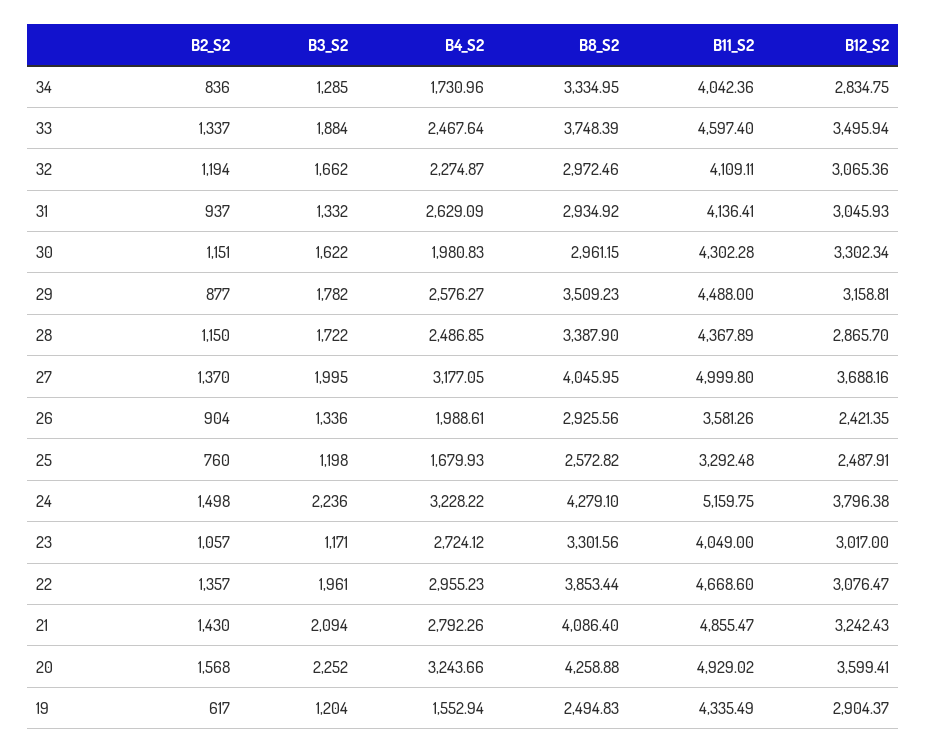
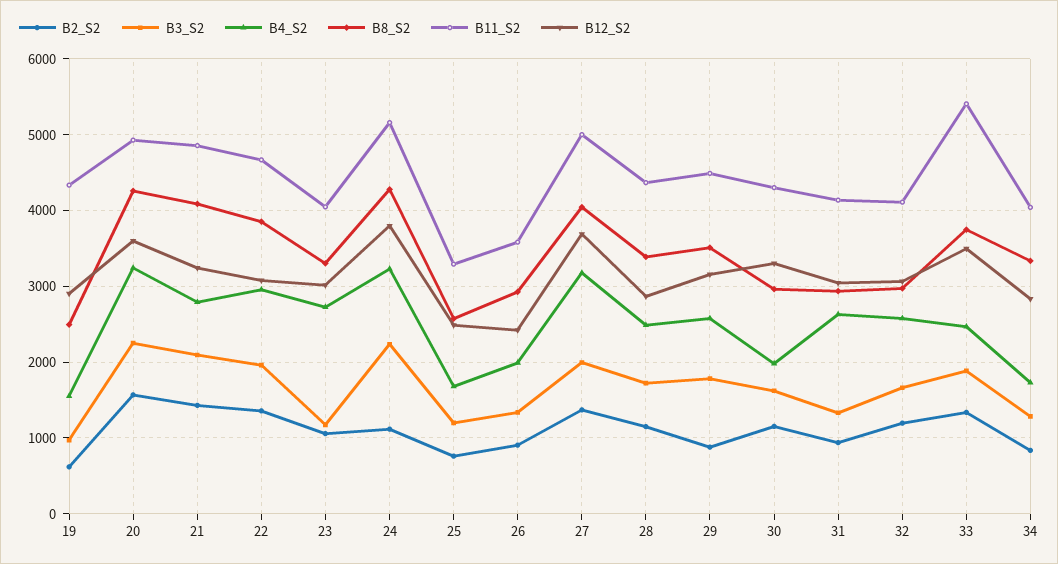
  {
    "B2_S2": {
      "34": 836,
      "33": 1337,
      "32": 1194,
      "31": 937,
      "30": 1151,
      "29": 877,
      "28": 1150,
      "27": 1370,
      "26": 904,
      "25": 760,
-     "24": 1498,
+     "24": 1100,
      "23": 1057,
      "22": 1357,
      "21": 1430,
      "20": 1568,
      "19": 617
    },
    "B3_S2": {
      "34": 1285,
      "33": 1884,
      "32": 1662,
      "31": 1332,
      "30": 1622,
      "29": 1782,
      "28": 1722,
      "27": 1995,
      "26": 1336,
      "25": 1198,
      "24": 2236,
      "23": 1171,
      "22": 1961,
      "21": 2094,
      "20": 2252,
-     "19": 1204
+     "19": 1000
    },
    "B4_S2": {
      "34": 1730.96,
      "33": 2467.64,
-     "32": 2274.87,
+     "32": 2600,
      "31": 2629.09,
      "30": 1980.83,
      "29": 2576.27,
      "28": 2486.85,
      "27": 3177.05,
      "26": 1988.61,
      "25": 1679.93,
      "24": 3228.22,
      "23": 2724.12,
      "22": 2955.23,
      "21": 2792.26,
      "20": 3243.66,
      "19": 1552.94
    },
    "B8_S2": {
      "34": 3334.95,
      "33": 3748.39,
      "32": 2972.46,
      "31": 2934.92,
      "30": 2961.15,
      "29": 3509.23,
      "28": 3387.9,
      "27": 4045.95,
      "26": 2925.56,
      "25": 2572.82,
      "24": 4279.1,
      "23": 3301.56,
      "22": 3853.44,
      "21": 4086.4,
      "20": 4258.88,
      "19": 2494.83
    },
    "B11_S2": {
      "34": 4042.36,
-     "33": 4597.4,
+     "33": 5400,
      "32": 4109.11,
      "31": 4136.41,
      "30": 4302.28,
      "29": 4488,
      "28": 4367.89,
      "27": 4999.8,
      "26": 3581.26,
      "25": 3292.48,
      "24": 5159.75,
      "23": 4049,
      "22": 4668.6,
      "21": 4855.47,
      "20": 4929.02,
      "19": 4335.49
    },
    "B12_S2": {
      "34": 2834.75,
      "33": 3495.94,
      "32": 3065.36,
      "31": 3045.93,
      "30": 3302.34,
      "29": 3158.81,
      "28": 2865.7,
      "27": 3688.16,
      "26": 2421.35,
      "25": 2487.91,
      "24": 3796.38,
      "23": 3017,
      "22": 3076.47,
      "21": 3242.43,
      "20": 3599.41,
      "19": 2904.37
    }
  }

